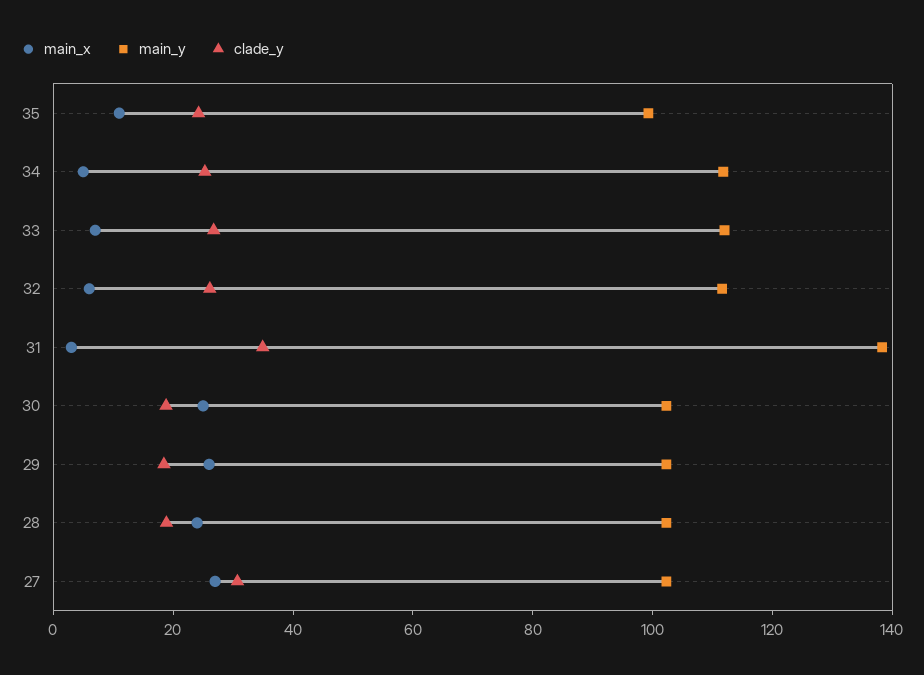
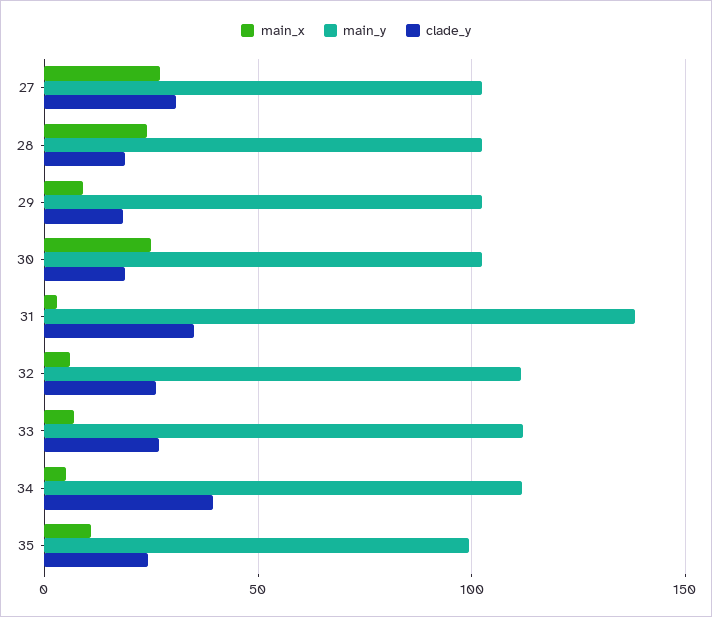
  {
    "main_x": {
      "35": 10,
      "34": 5,
      "33": 5,
      "32": 5,
      "31": 5,
      "30": 25,
-     "29": 25,
+     "29": 10,
      "28": 25,
      "27": 25
    },
    "main_y": {
      "35": 100,
      "34": 110,
      "33": 110,
      "32": 110,
      "31": 140,
      "30": 100,
      "29": 100,
      "28": 100,
      "27": 100
    },
    "clade_y": {
      "35": 25,
-     "34": 25,
+     "34": 40,
      "33": 25,
      "32": 25,
      "31": 35,
      "30": 20,
      "29": 20,
      "28": 20,
      "27": 30
    }
  }

